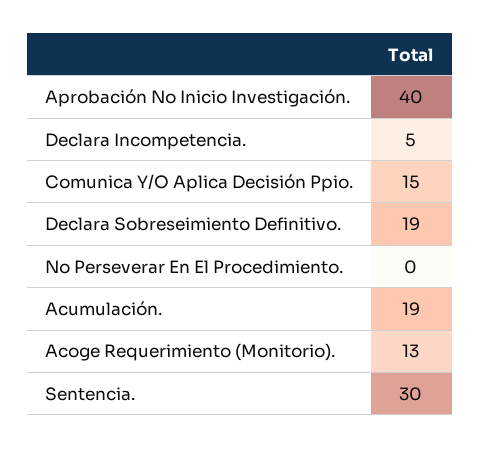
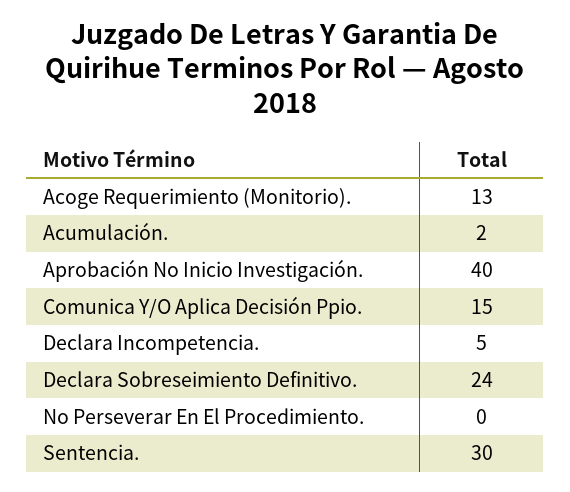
  {
    "Aprobación No Inicio Investigación.": 40,
    "Declara Incompetencia.": 5,
    "Comunica Y/O Aplica Decisión Ppio.": 15,
-   "Declara Sobreseimiento Definitivo.": 19,
+   "Declara Sobreseimiento Definitivo.": 24,
    "No Perseverar En El Procedimiento.": 0,
-   "Acumulación.": 19,
+   "Acumulación.": 2,
    "Acoge Requerimiento (Monitorio).": 13,
    "Sentencia.": 30
  }

